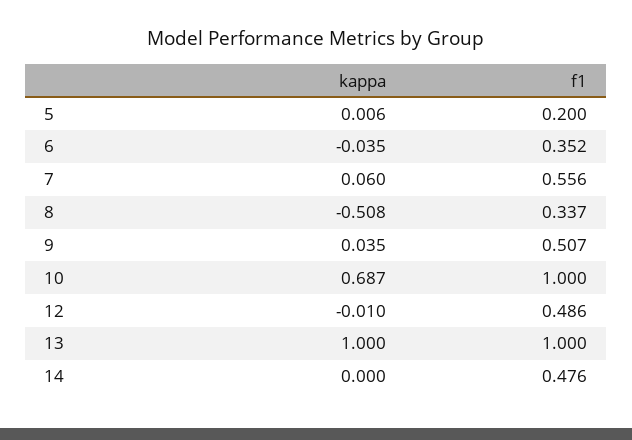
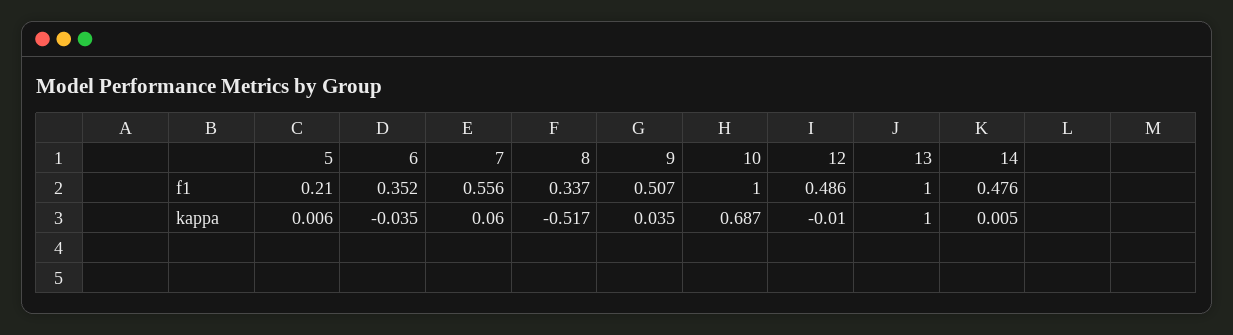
  {
    "kappa": {
      "5": 0.006,
      "6": -0.035,
      "7": 0.06,
-     "8": -0.508,
+     "8": -0.517,
      "9": 0.035,
      "10": 0.687,
      "12": -0.01,
      "13": 1,
-     "14": 0
+     "14": 0.005
    },
    "f1": {
-     "5": 0.2,
+     "5": 0.21,
      "6": 0.352,
      "7": 0.556,
      "8": 0.337,
      "9": 0.507,
      "10": 1,
      "12": 0.486,
      "13": 1,
      "14": 0.476
    }
  }

